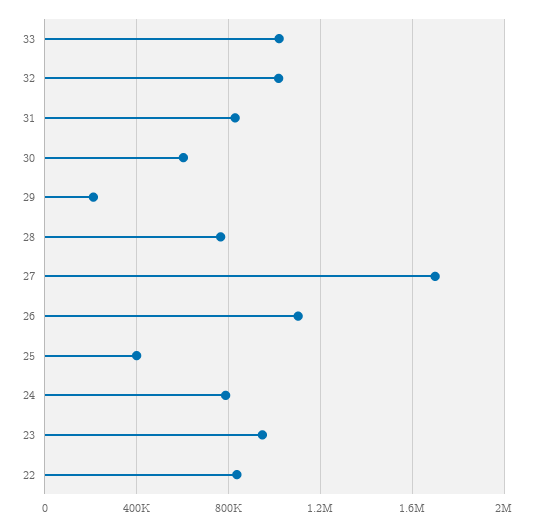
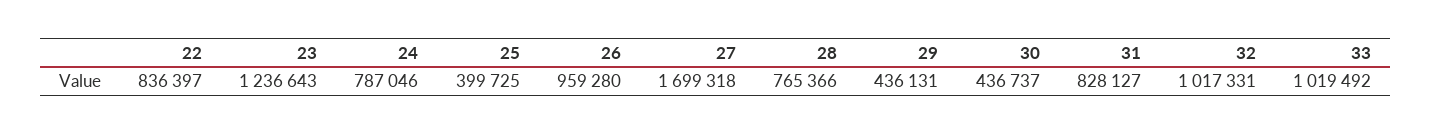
  {
    "33": 1019492,
    "32": 1017331,
    "31": 828127,
-   "30": 600000,
+   "30": 436737,
-   "29": 200000,
+   "29": 436131,
    "28": 765366,
    "27": 1699318,
-   "26": 1100000,
+   "26": 959280,
    "25": 399725,
    "24": 787046,
-   "23": 950000,
+   "23": 1236643,
    "22": 836397
  }

